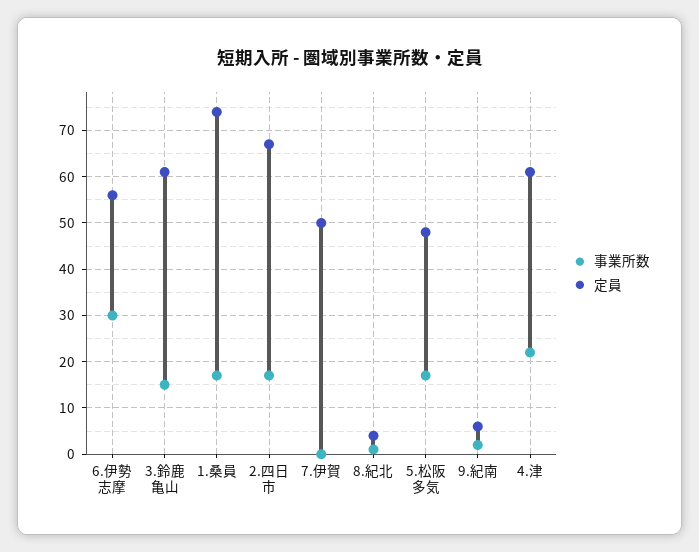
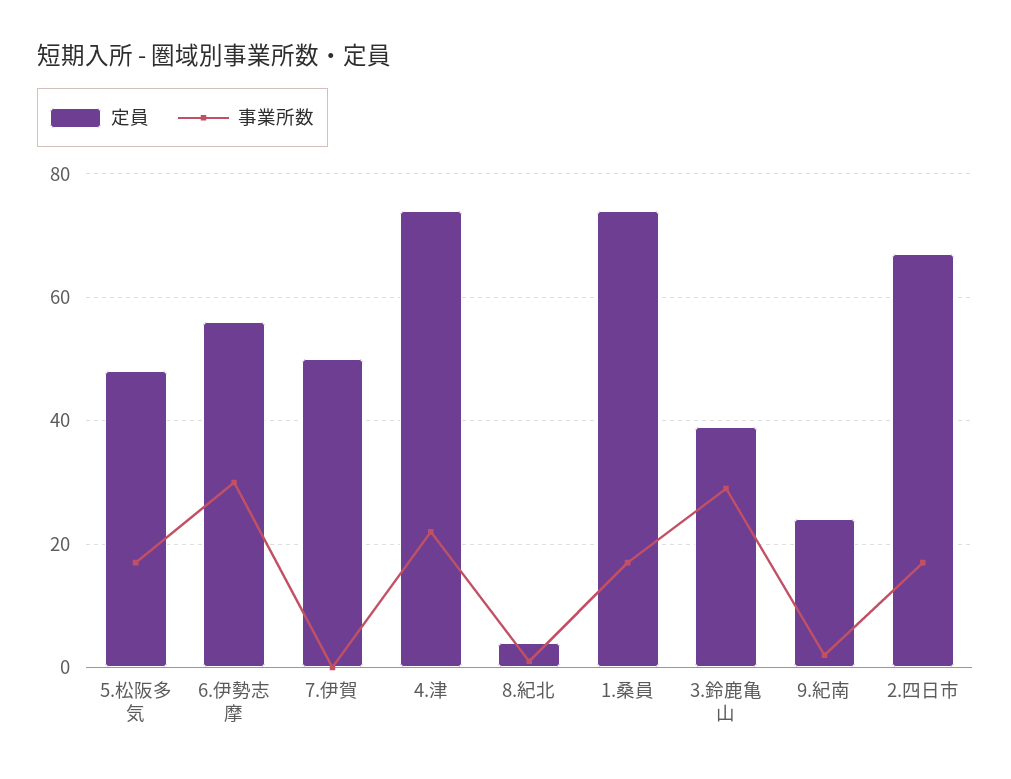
  {
    "事業所数": {
      "6.伊勢志摩": 30,
-     "3.鈴鹿亀山": 15,
+     "3.鈴鹿亀山": 30,
      "1.桑員": 15,
      "2.四日市": 15,
      "7.伊賀": 0,
      "8.紀北": 0,
      "5.松阪多気": 15,
      "9.紀南": 0,
      "4.津": 20
    },
    "定員": {
      "6.伊勢志摩": 55,
-     "3.鈴鹿亀山": 60,
+     "3.鈴鹿亀山": 40,
      "1.桑員": 75,
      "2.四日市": 65,
      "7.伊賀": 50,
      "8.紀北": 5,
      "5.松阪多気": 50,
-     "9.紀南": 5,
+     "9.紀南": 25,
-     "4.津": 60
+     "4.津": 75
    }
  }

